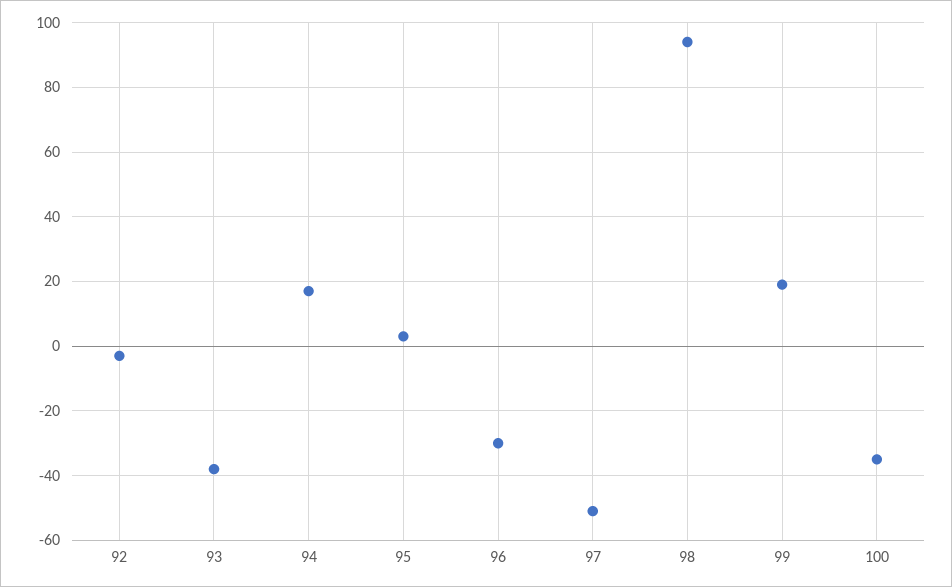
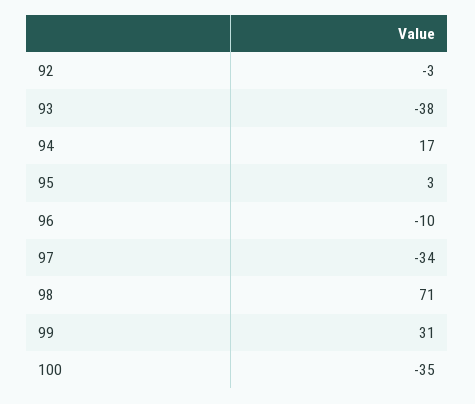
  {
    "92": -3,
    "93": -38,
    "94": 17,
    "95": 3,
-   "96": -30,
+   "96": -10,
-   "97": -50,
+   "97": -34,
-   "98": 95,
+   "98": 71,
-   "99": 20,
+   "99": 31,
    "100": -35
  }

